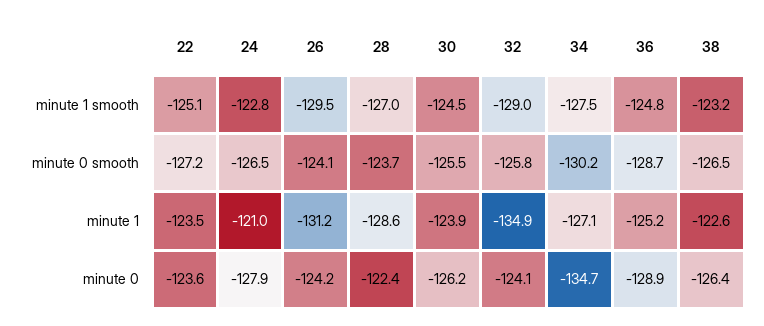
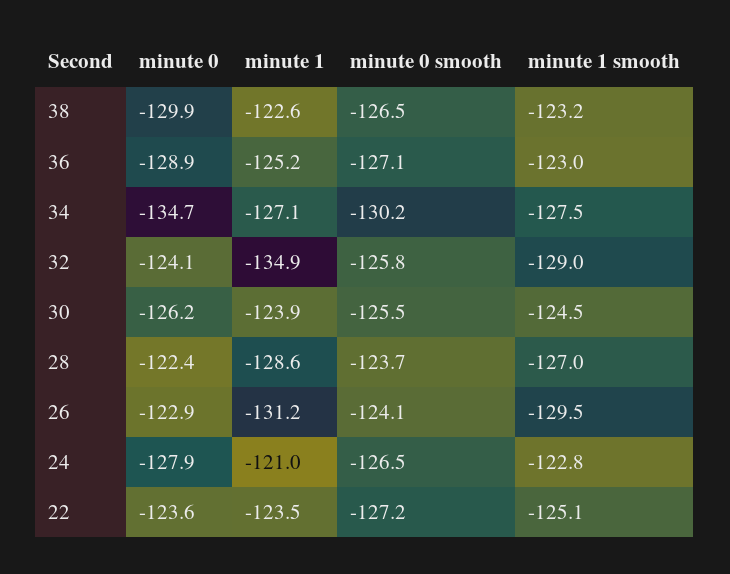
  {
    "22": {
      "minute 1 smooth": -125.1,
      "minute 0 smooth": -127.2,
      "minute 1": -123.5,
      "minute 0": -123.6
    },
    "24": {
      "minute 1 smooth": -122.8,
      "minute 0 smooth": -126.5,
      "minute 1": -121,
      "minute 0": -127.9
    },
    "26": {
      "minute 1 smooth": -129.5,
      "minute 0 smooth": -124.1,
      "minute 1": -131.2,
-     "minute 0": -124.2
+     "minute 0": -122.9
    },
    "28": {
      "minute 1 smooth": -127,
      "minute 0 smooth": -123.7,
      "minute 1": -128.6,
      "minute 0": -122.4
    },
    "30": {
      "minute 1 smooth": -124.5,
      "minute 0 smooth": -125.5,
      "minute 1": -123.9,
      "minute 0": -126.2
    },
    "32": {
      "minute 1 smooth": -129,
      "minute 0 smooth": -125.8,
      "minute 1": -134.9,
      "minute 0": -124.1
    },
    "34": {
      "minute 1 smooth": -127.5,
      "minute 0 smooth": -130.2,
      "minute 1": -127.1,
      "minute 0": -134.7
    },
    "36": {
-     "minute 1 smooth": -124.8,
+     "minute 1 smooth": -123,
-     "minute 0 smooth": -128.7,
+     "minute 0 smooth": -127.1,
      "minute 1": -125.2,
      "minute 0": -128.9
    },
    "38": {
      "minute 1 smooth": -123.2,
      "minute 0 smooth": -126.5,
      "minute 1": -122.6,
-     "minute 0": -126.4
+     "minute 0": -129.9
    }
  }

